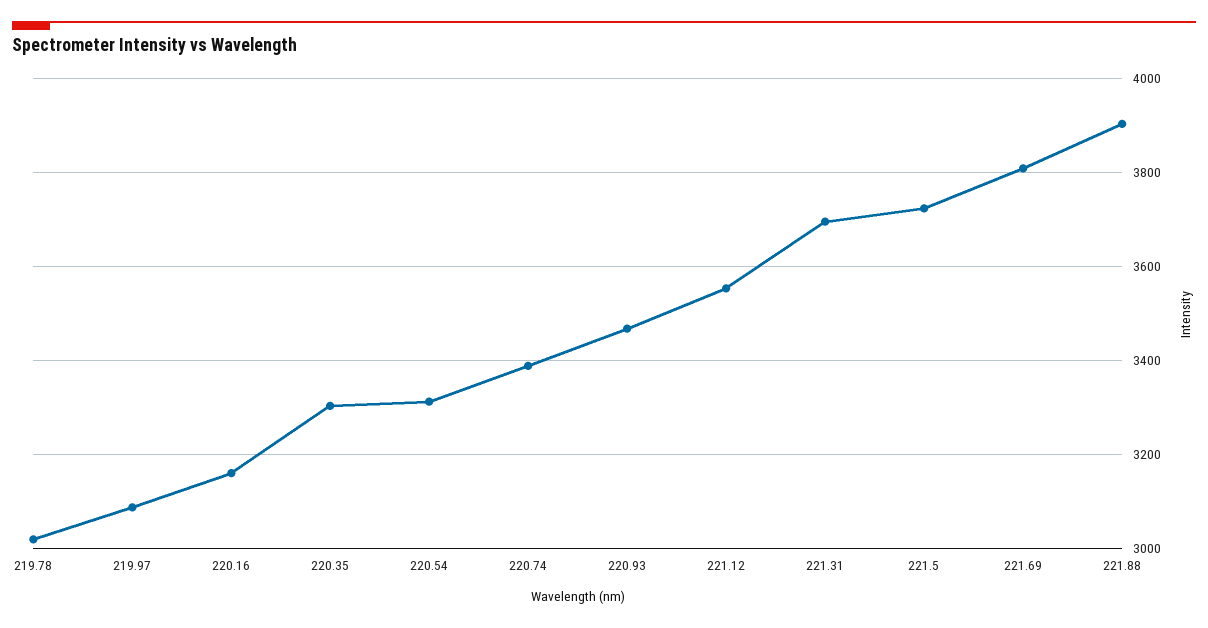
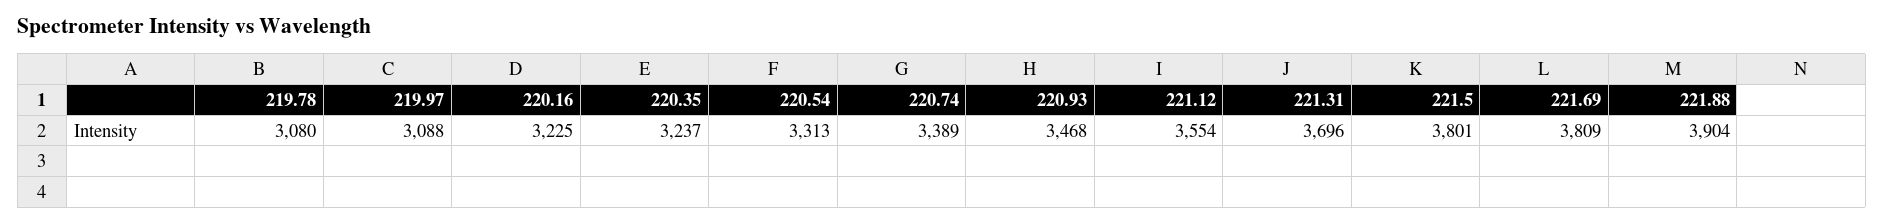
  {
-   "219.78": 3020,
+   "219.78": 3080,
    "219.97": 3088,
-   "220.16": 3160,
+   "220.16": 3225,
-   "220.35": 3300,
+   "220.35": 3237,
    "220.54": 3313,
    "220.74": 3389,
    "220.93": 3468,
    "221.12": 3554,
    "221.31": 3696,
-   "221.5": 3720,
+   "221.5": 3801,
    "221.69": 3809,
    "221.88": 3904
  }

